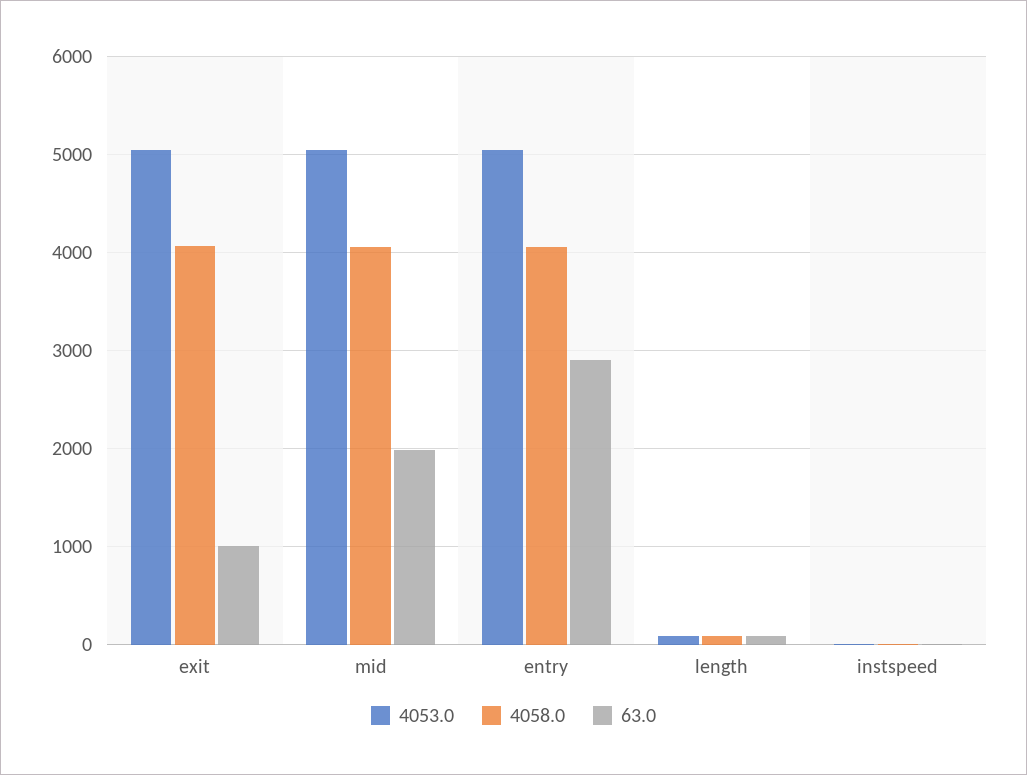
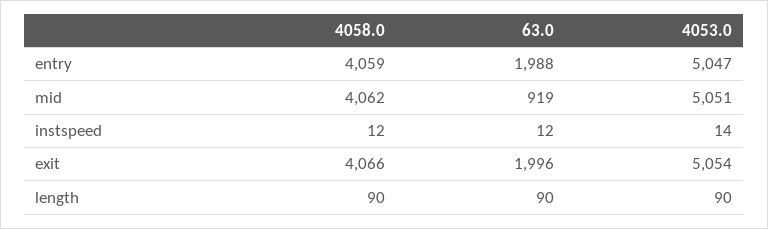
  {
    "4053.0": {
      "exit": 5054,
      "mid": 5051,
      "entry": 5047,
      "length": 90,
      "instspeed": 14
    },
    "4058.0": {
      "exit": 4066,
      "mid": 4062,
      "entry": 4059,
      "length": 90,
      "instspeed": 12
    },
    "63.0": {
-     "exit": 1000,
+     "exit": 1996,
-     "mid": 2000,
+     "mid": 919,
-     "entry": 2900,
+     "entry": 1988,
      "length": 90,
      "instspeed": 12
    }
  }

